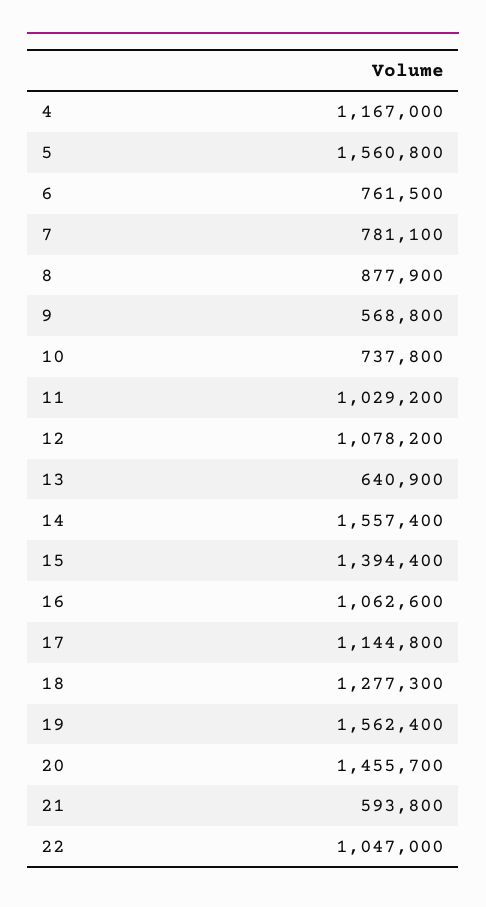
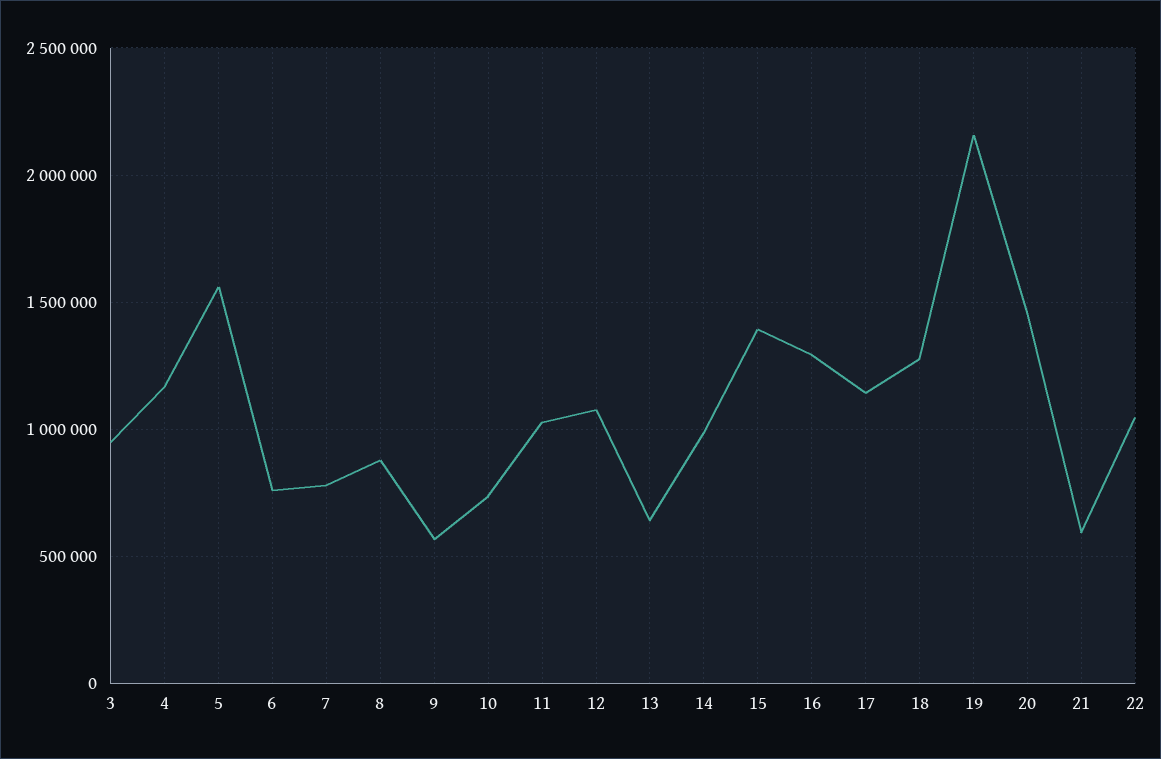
  {
    "4": 1167000,
    "5": 1560800,
    "6": 761500,
    "7": 781100,
    "8": 877900,
    "9": 568800,
    "10": 737800,
    "11": 1029200,
    "12": 1078200,
    "13": 640900,
-   "14": 1557400,
+   "14": 1000000,
    "15": 1394400,
-   "16": 1062600,
+   "16": 1300000,
    "17": 1144800,
    "18": 1277300,
-   "19": 1562400,
+   "19": 2150000,
    "20": 1455700,
    "21": 593800,
-   "22": 1047000
+   "22": 1047000,
+   "3": 950000
  }

